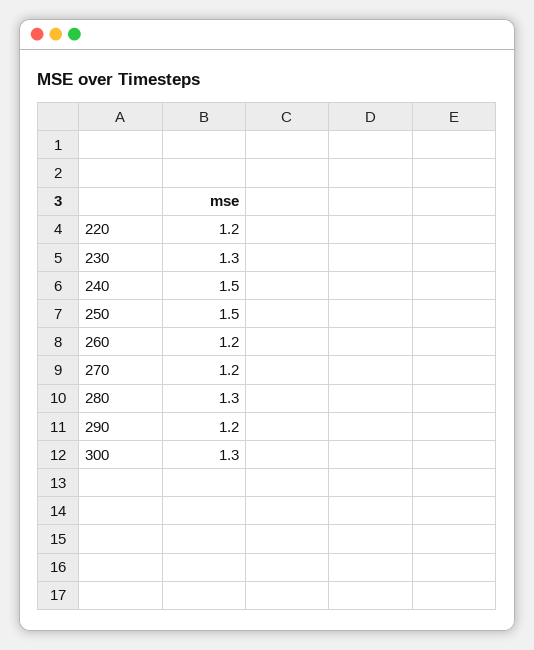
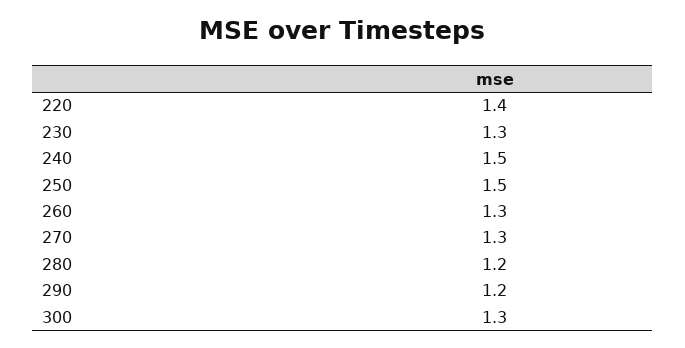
  {
-   "220": 1.2,
+   "220": 1.4,
    "230": 1.3,
    "240": 1.5,
    "250": 1.5,
-   "260": 1.2,
+   "260": 1.3,
-   "270": 1.2,
+   "270": 1.3,
-   "280": 1.3,
+   "280": 1.2,
    "290": 1.2,
    "300": 1.3
  }

